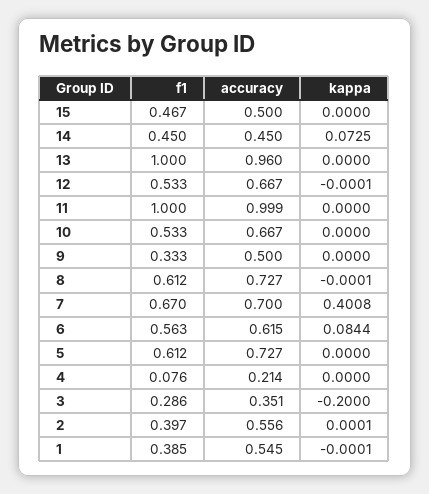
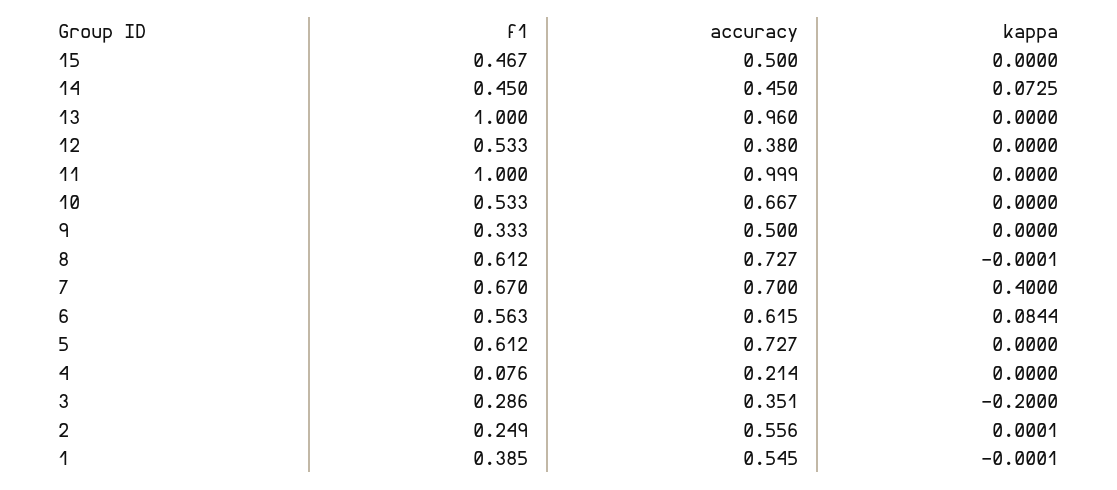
  {
    "f1": {
      "15": 0.467,
      "14": 0.45,
      "13": 1,
      "12": 0.533,
      "11": 1,
      "10": 0.533,
      "9": 0.333,
      "8": 0.612,
      "7": 0.67,
      "6": 0.563,
      "5": 0.612,
      "4": 0.076,
      "3": 0.286,
-     "2": 0.397,
+     "2": 0.249,
      "1": 0.385
    },
    "accuracy": {
      "15": 0.5,
      "14": 0.45,
      "13": 0.96,
-     "12": 0.667,
+     "12": 0.38,
      "11": 0.999,
      "10": 0.667,
      "9": 0.5,
      "8": 0.727,
      "7": 0.7,
      "6": 0.615,
      "5": 0.727,
      "4": 0.214,
      "3": 0.351,
      "2": 0.556,
      "1": 0.545
    },
    "kappa": {
      "15": 0,
      "14": 0.0725,
      "13": 0,
-     "12": -0.0001,
+     "12": 0,
      "11": 0,
      "10": 0,
      "9": 0,
      "8": -0.0001,
-     "7": 0.4008,
+     "7": 0.4,
      "6": 0.0844,
      "5": 0,
      "4": 0,
      "3": -0.2,
      "2": 0.0001,
      "1": -0.0001
    }
  }

